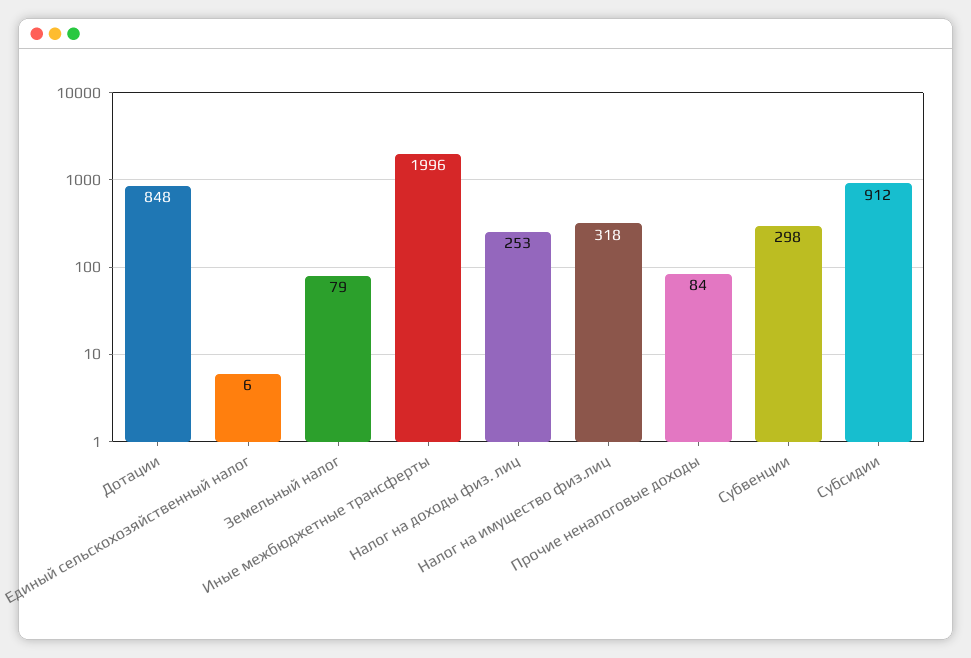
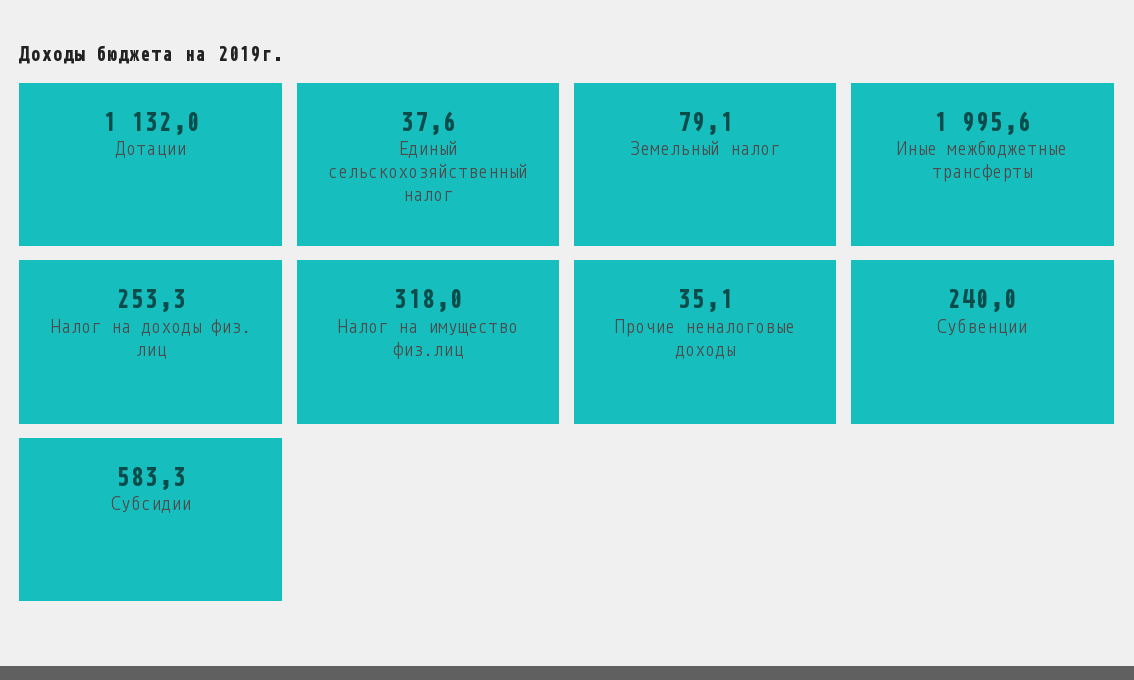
  {
-   "Дотации": 848,
+   "Дотации": 1132,
-   "Единый сельскохозяйственный налог": 6,
+   "Единый сельскохозяйственный налог": 37.6,
    "Земельный налог": 79.1,
    "Иные межбюджетные трансферты": 1995.6,
    "Налог на доходы физ. лиц": 253.3,
    "Налог на имущество физ.лиц": 318,
-   "Прочие неналоговые доходы": 84,
+   "Прочие неналоговые доходы": 35.1,
-   "Субвенции": 298,
+   "Субвенции": 240,
-   "Субсидии": 912
+   "Субсидии": 583.3
  }

